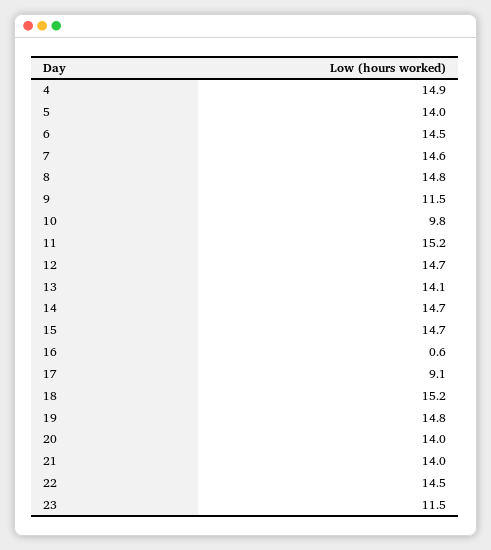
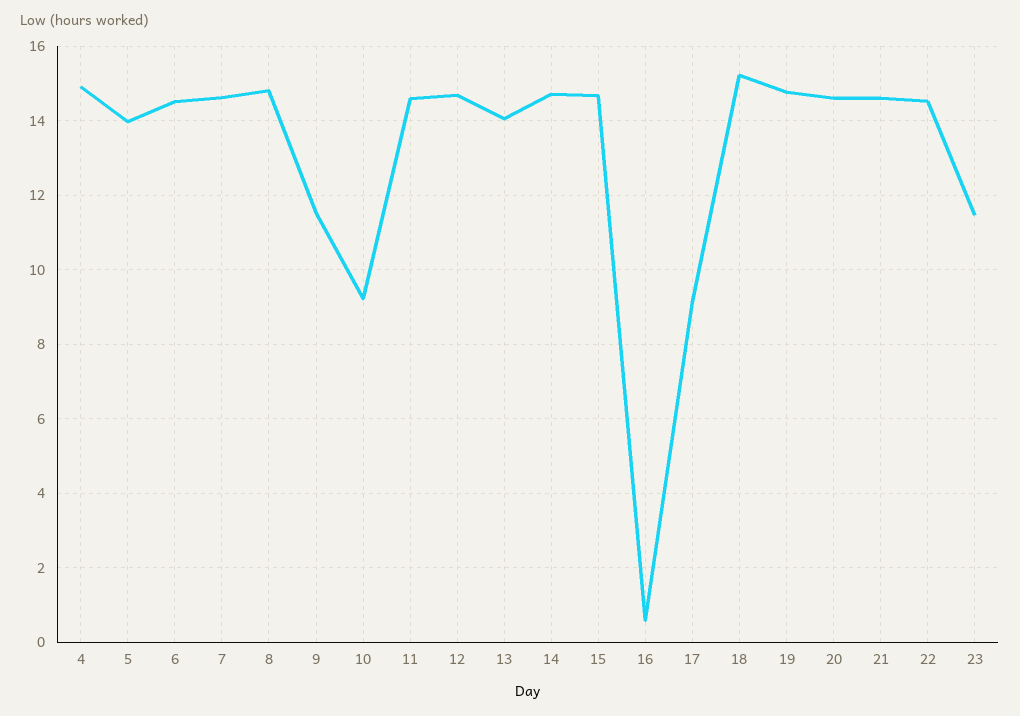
  {
    "4": 14.9,
    "5": 14,
    "6": 14.5,
    "7": 14.6,
    "8": 14.8,
    "9": 11.5,
-   "10": 9.8,
+   "10": 9.2,
-   "11": 15.2,
+   "11": 14.6,
    "12": 14.7,
    "13": 14.1,
    "14": 14.7,
    "15": 14.7,
    "16": 0.6,
    "17": 9.1,
    "18": 15.2,
    "19": 14.8,
-   "20": 14,
+   "20": 14.6,
-   "21": 14,
+   "21": 14.6,
    "22": 14.5,
    "23": 11.5
  }

